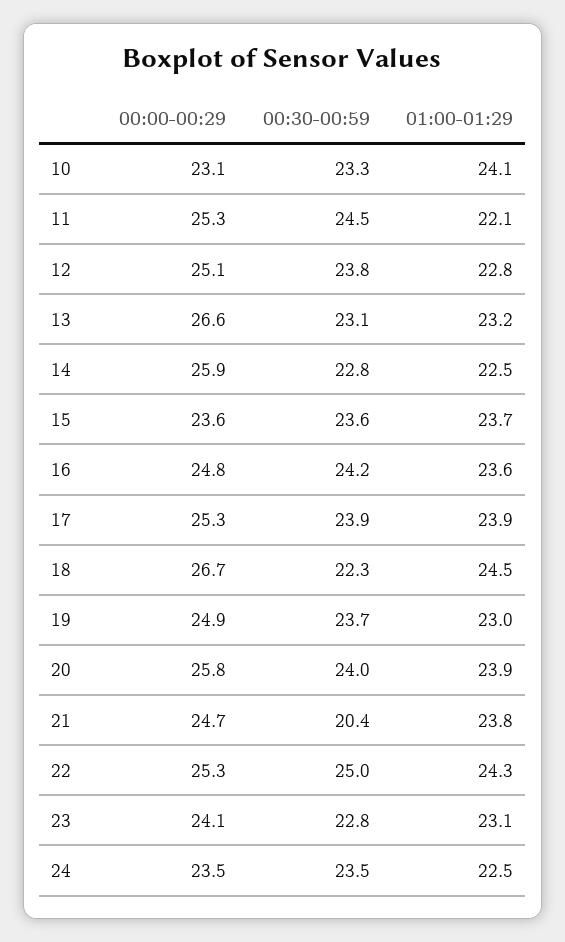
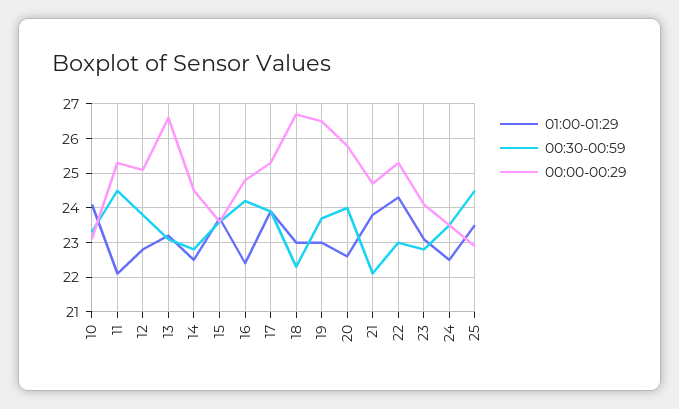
  {
    "00:00-00:29": {
      "10": 23.1,
      "11": 25.3,
      "12": 25.1,
      "13": 26.6,
-     "14": 25.9,
+     "14": 24.5,
      "15": 23.6,
      "16": 24.8,
      "17": 25.3,
      "18": 26.7,
-     "19": 24.9,
+     "19": 26.5,
      "20": 25.8,
      "21": 24.7,
      "22": 25.3,
      "23": 24.1,
-     "24": 23.5
+     "24": 23.5,
+     "25": 23
    },
    "00:30-00:59": {
      "10": 23.3,
      "11": 24.5,
      "12": 23.8,
      "13": 23.1,
      "14": 22.8,
      "15": 23.6,
      "16": 24.2,
      "17": 23.9,
      "18": 22.3,
      "19": 23.7,
      "20": 24,
-     "21": 20.4,
+     "21": 22,
-     "22": 25,
+     "22": 23,
      "23": 22.8,
-     "24": 23.5
+     "24": 23.5,
+     "25": 24.5
    },
    "01:00-01:29": {
      "10": 24.1,
      "11": 22.1,
      "12": 22.8,
      "13": 23.2,
      "14": 22.5,
      "15": 23.7,
-     "16": 23.6,
+     "16": 22.5,
      "17": 23.9,
-     "18": 24.5,
+     "18": 23,
      "19": 23,
-     "20": 23.9,
+     "20": 22.5,
      "21": 23.8,
      "22": 24.3,
      "23": 23.1,
-     "24": 22.5
+     "24": 22.5,
+     "25": 23.5
    }
  }

